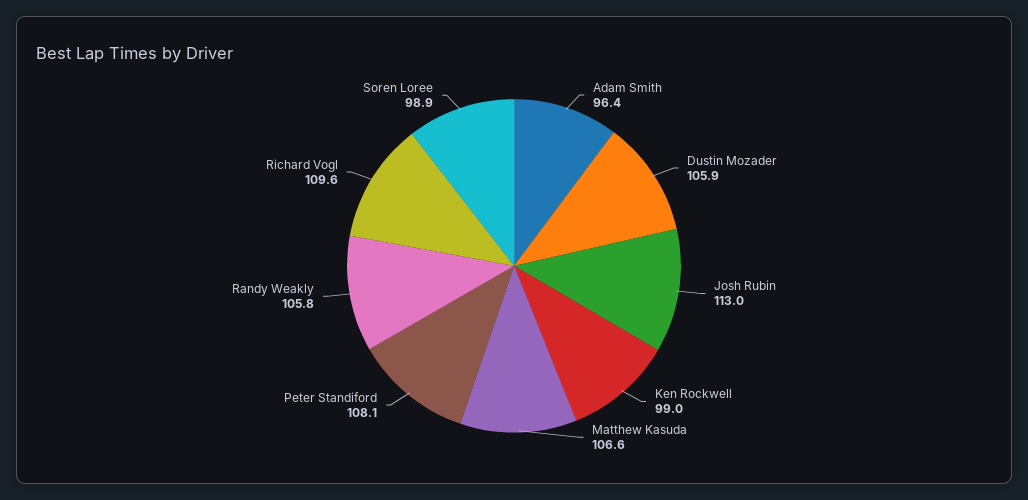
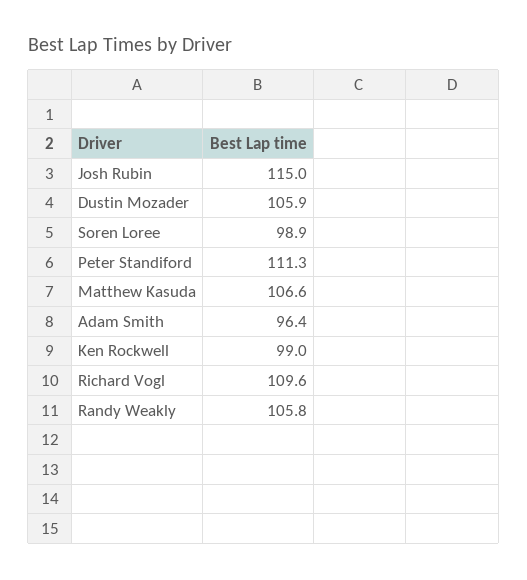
  {
    "Adam Smith": 96.4,
    "Dustin Mozader": 105.9,
-   "Josh Rubin": 113,
+   "Josh Rubin": 115,
    "Ken Rockwell": 99,
    "Matthew Kasuda": 106.6,
-   "Peter Standiford": 108.1,
+   "Peter Standiford": 111.3,
    "Randy Weakly": 105.8,
    "Richard Vogl": 109.6,
    "Soren Loree": 98.9
  }

